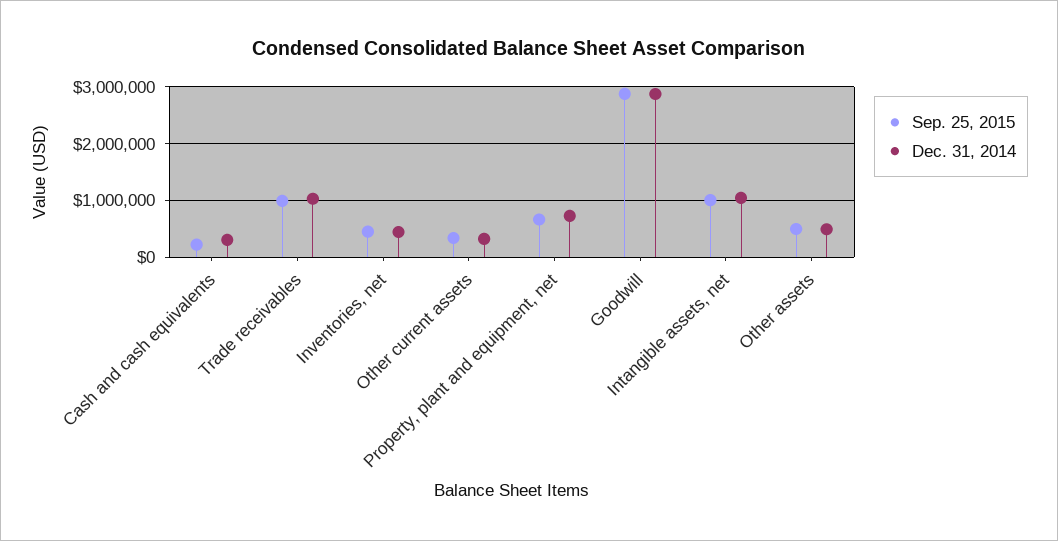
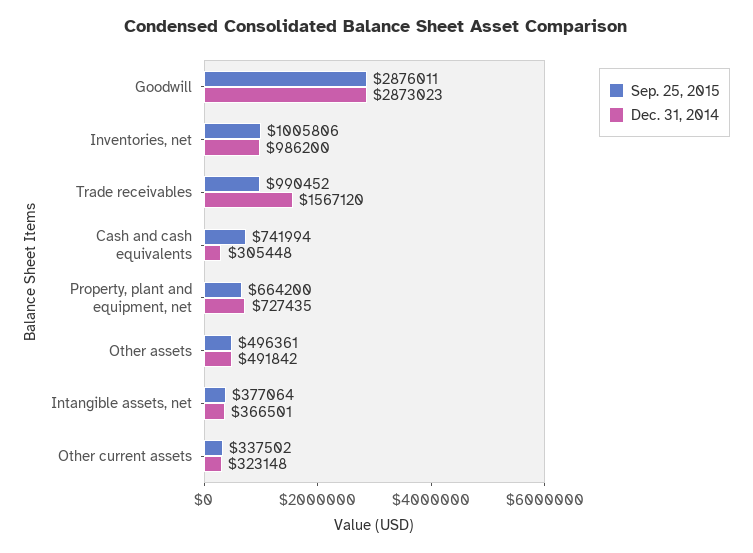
  {
    "Sep. 25, 2015": {
-     "Cash and cash equivalents": 200000,
+     "Cash and cash equivalents": 741994,
      "Trade receivables": 990452,
-     "Inventories, net": 400000,
+     "Inventories, net": 1005806,
      "Other current assets": 337502,
      "Property, plant and equipment, net": 664200,
      "Goodwill": 2876011,
-     "Intangible assets, net": 1000000,
+     "Intangible assets, net": 377064,
      "Other assets": 496361
    },
    "Dec. 31, 2014": {
      "Cash and cash equivalents": 305448,
-     "Trade receivables": 1000000,
+     "Trade receivables": 1567120,
-     "Inventories, net": 400000,
+     "Inventories, net": 986200,
      "Other current assets": 323148,
      "Property, plant and equipment, net": 727435,
      "Goodwill": 2873023,
-     "Intangible assets, net": 1000000,
+     "Intangible assets, net": 366501,
      "Other assets": 491842
    }
  }

